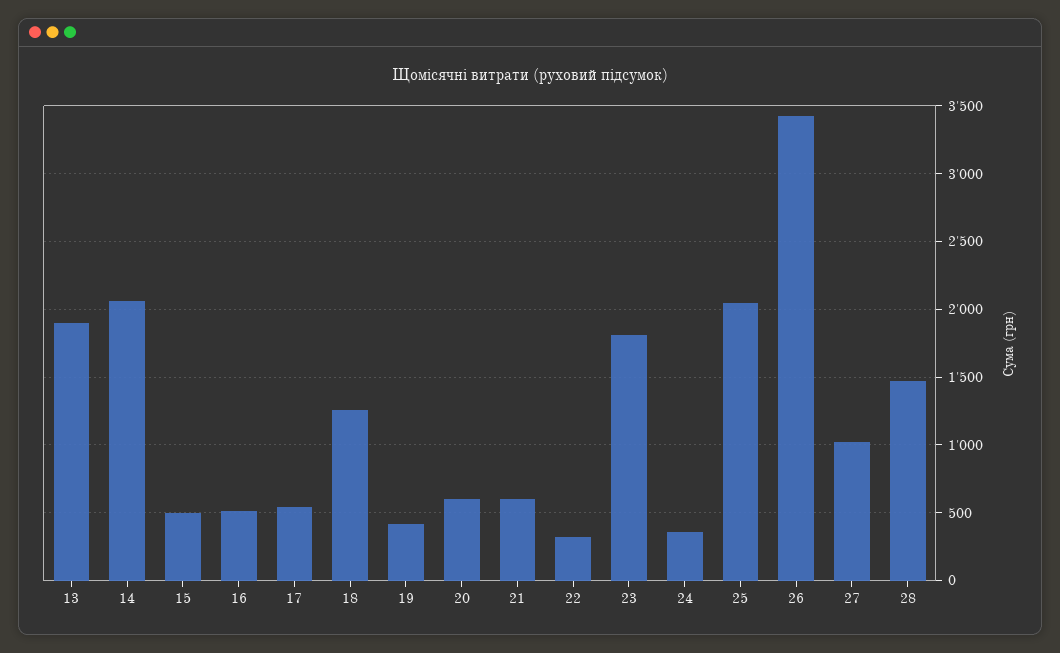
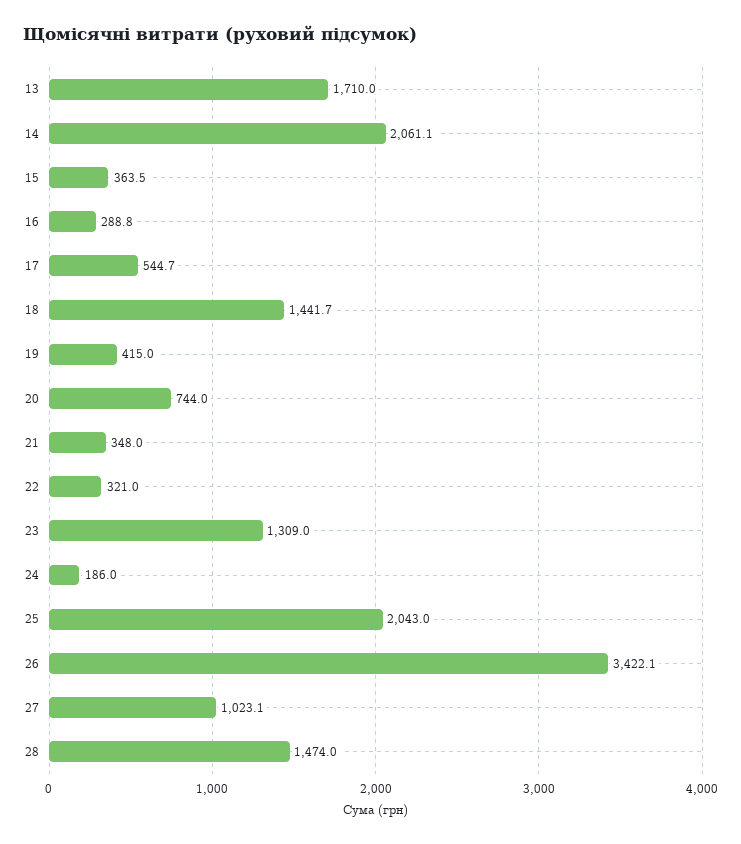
  {
-   "13": 1900,
+   "13": 1710,
    "14": 2061.1,
-   "15": 500,
+   "15": 363.5,
-   "16": 500,
+   "16": 288.8,
    "17": 544.7,
-   "18": 1250,
+   "18": 1441.7,
    "19": 415,
-   "20": 600,
+   "20": 744,
-   "21": 600,
+   "21": 348,
    "22": 321,
-   "23": 1800,
+   "23": 1309,
-   "24": 350,
+   "24": 186,
    "25": 2043,
    "26": 3422.1,
    "27": 1023.1,
    "28": 1474
  }

